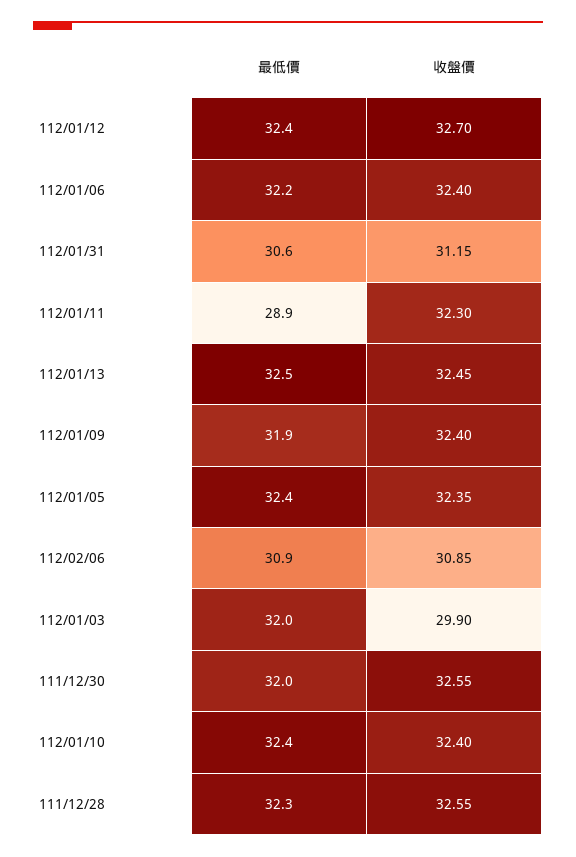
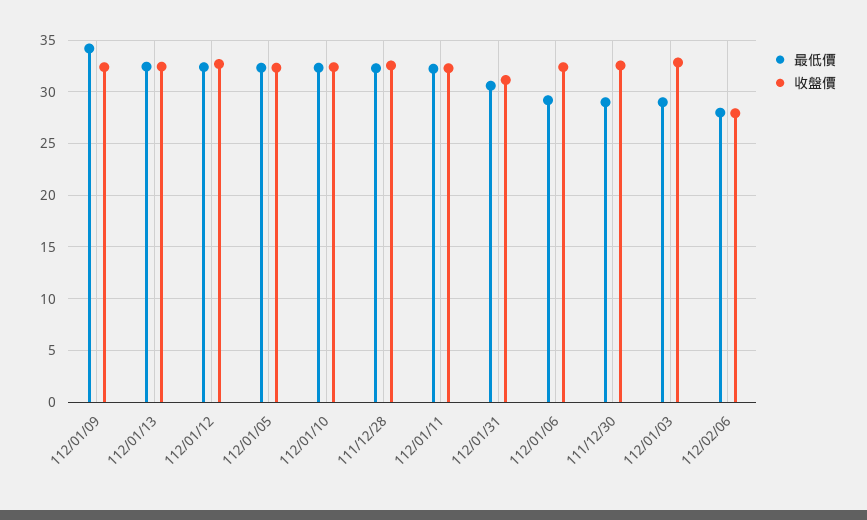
  {
    "最低價": {
      "112/01/12": 32.4,
-     "112/01/06": 32.2,
+     "112/01/06": 29,
      "112/01/31": 30.6,
-     "112/01/11": 28.9,
+     "112/01/11": 32,
      "112/01/13": 32.5,
-     "112/01/09": 31.9,
+     "112/01/09": 34,
      "112/01/05": 32.4,
-     "112/02/06": 30.9,
+     "112/02/06": 28,
-     "112/01/03": 32,
+     "112/01/03": 29,
-     "111/12/30": 32,
+     "111/12/30": 29,
      "112/01/10": 32.4,
      "111/12/28": 32.3
    },
    "收盤價": {
      "112/01/12": 32.7,
      "112/01/06": 32.4,
      "112/01/31": 31.15,
      "112/01/11": 32.3,
      "112/01/13": 32.45,
      "112/01/09": 32.4,
      "112/01/05": 32.35,
-     "112/02/06": 30.85,
+     "112/02/06": 28,
-     "112/01/03": 29.9,
+     "112/01/03": 33,
      "111/12/30": 32.55,
      "112/01/10": 32.4,
      "111/12/28": 32.55
    }
  }

